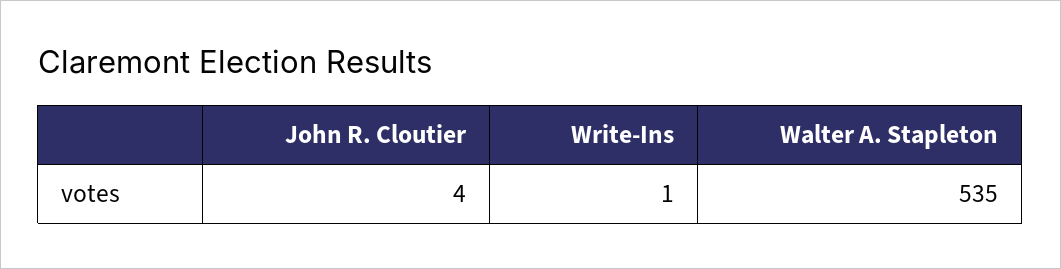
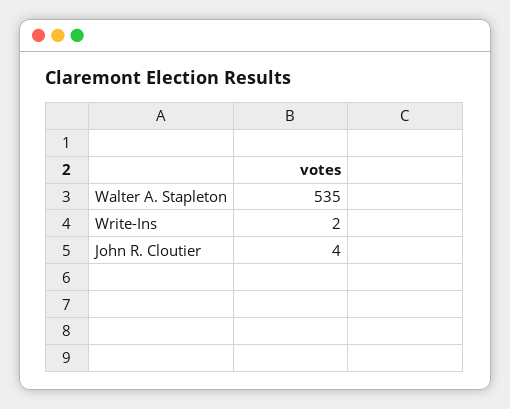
  {
    "John R. Cloutier": 4,
-   "Write-Ins": 1,
+   "Write-Ins": 2,
    "Walter A. Stapleton": 535
  }

